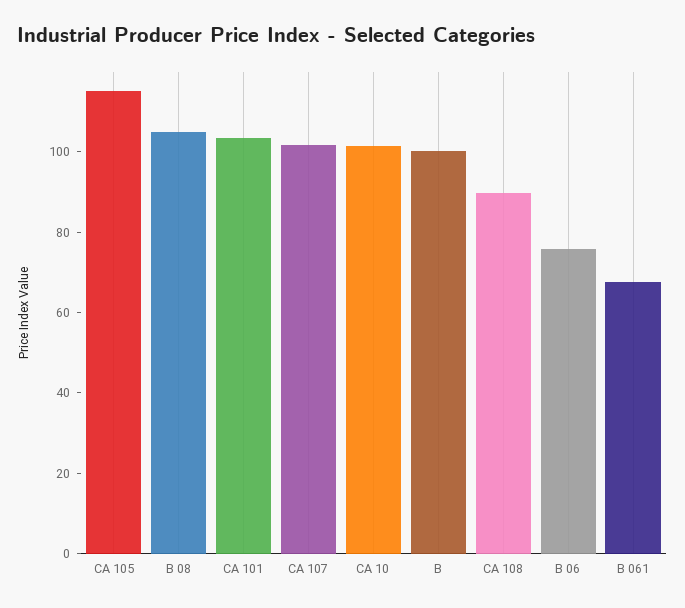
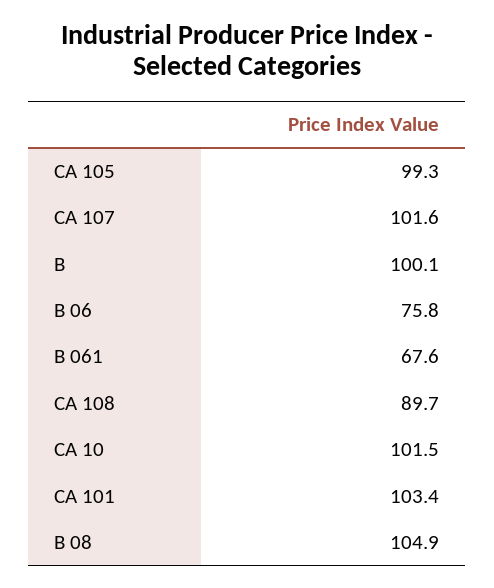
  {
-   "CA 105": 115,
+   "CA 105": 99.3,
    "B 08": 104.9,
    "CA 101": 103.4,
    "CA 107": 101.6,
    "CA 10": 101.5,
    "B": 100.1,
    "CA 108": 89.7,
    "B 06": 75.8,
    "B 061": 67.6
  }

